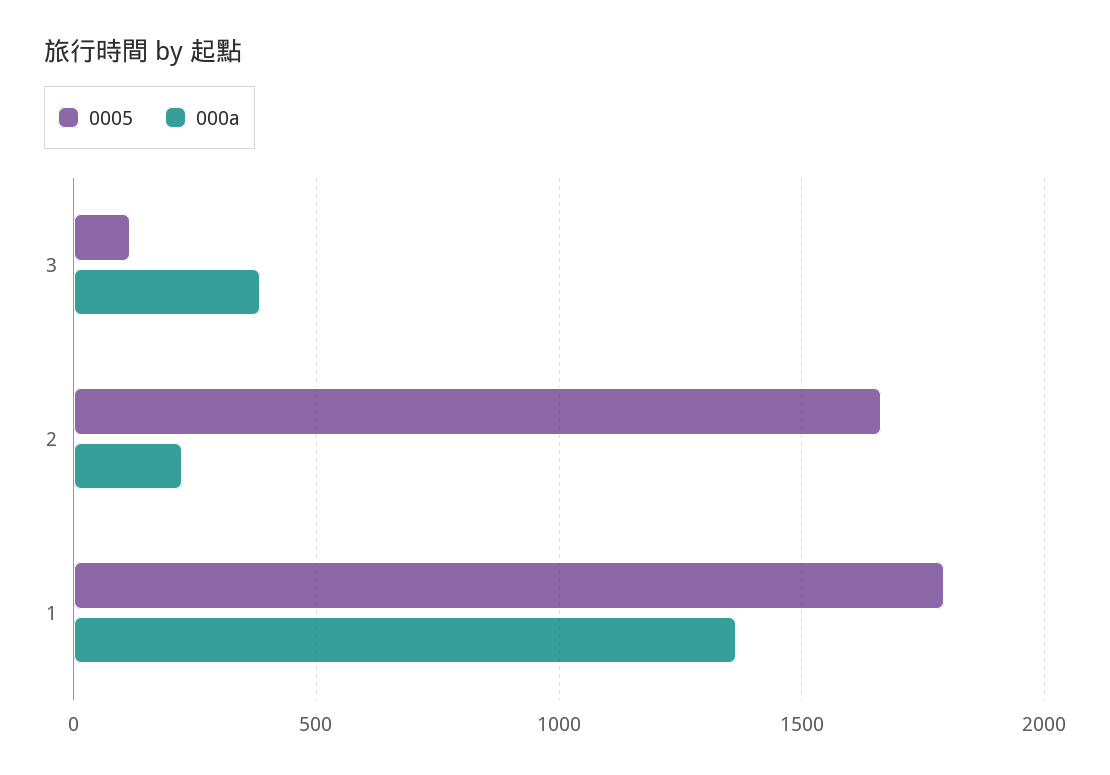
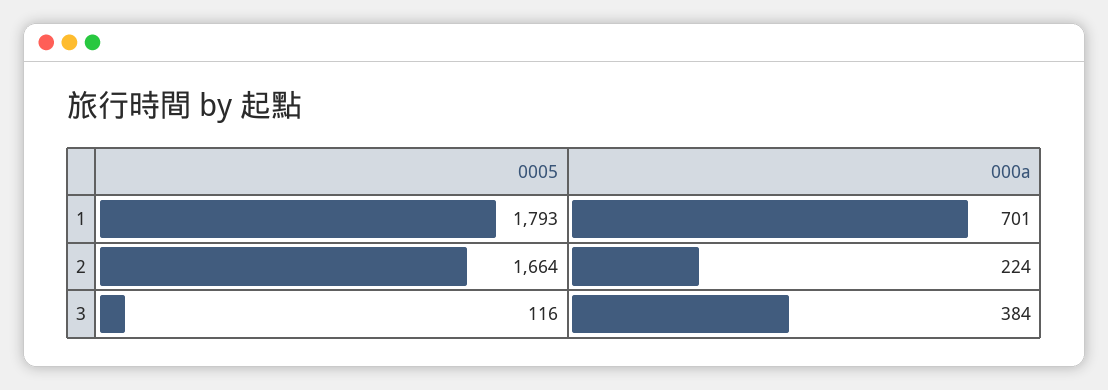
  {
    "0005": {
      "3": 116,
      "2": 1664,
      "1": 1793
    },
    "000a": {
      "3": 384,
      "2": 224,
-     "1": 1350
+     "1": 701
    }
  }

